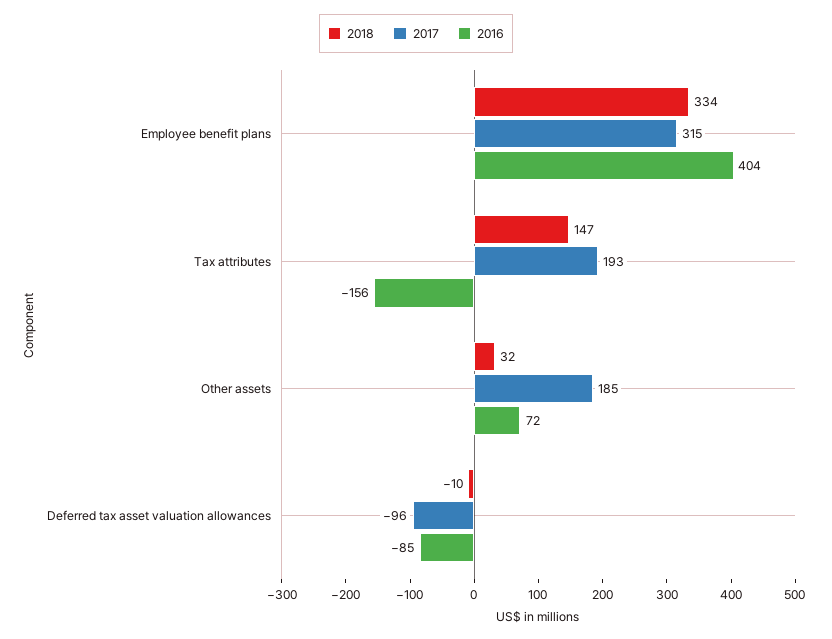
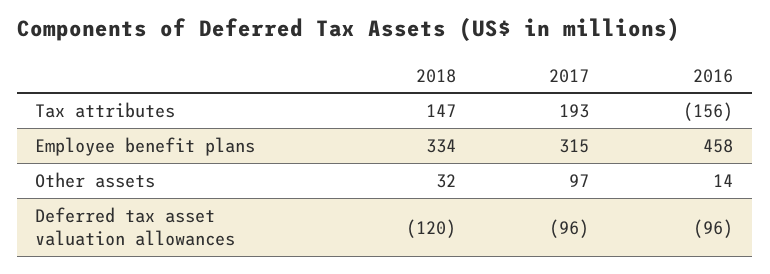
  {
    "2018": {
      "Employee benefit plans": 334,
      "Tax attributes": 147,
      "Other assets": 32,
-     "Deferred tax asset valuation allowances": -10
+     "Deferred tax asset valuation allowances": -120
    },
    "2017": {
      "Employee benefit plans": 315,
      "Tax attributes": 193,
-     "Other assets": 185,
+     "Other assets": 97,
      "Deferred tax asset valuation allowances": -96
    },
    "2016": {
-     "Employee benefit plans": 404,
+     "Employee benefit plans": 458,
      "Tax attributes": -156,
-     "Other assets": 72,
+     "Other assets": 14,
-     "Deferred tax asset valuation allowances": -85
+     "Deferred tax asset valuation allowances": -96
    }
  }

